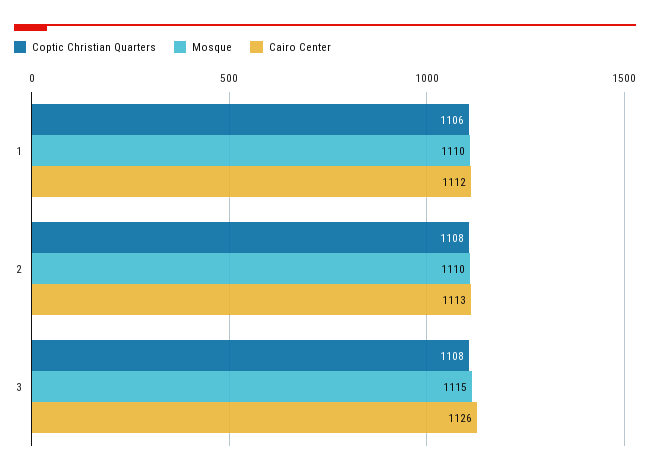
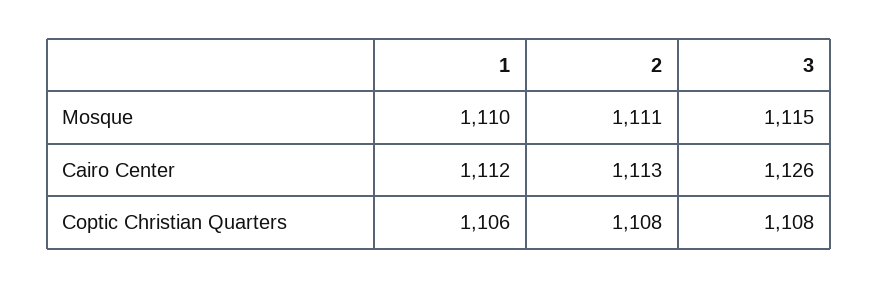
  {
    "Coptic Christian Quarters": {
      "1": 1106,
      "2": 1108,
      "3": 1108
    },
    "Mosque": {
      "1": 1110,
-     "2": 1110,
+     "2": 1111,
      "3": 1115
    },
    "Cairo Center": {
      "1": 1112,
      "2": 1113,
      "3": 1126
    }
  }

